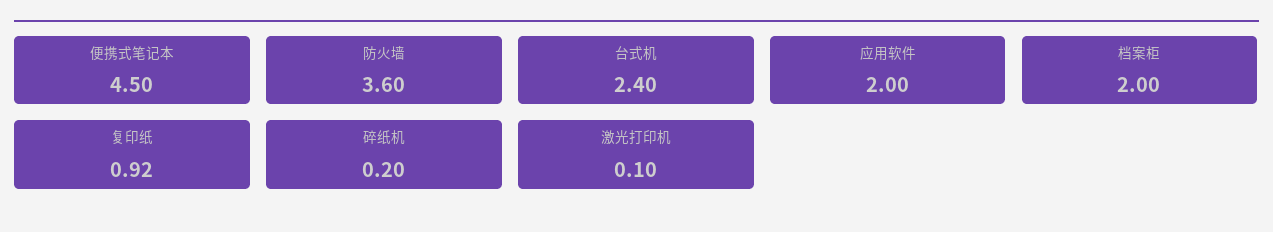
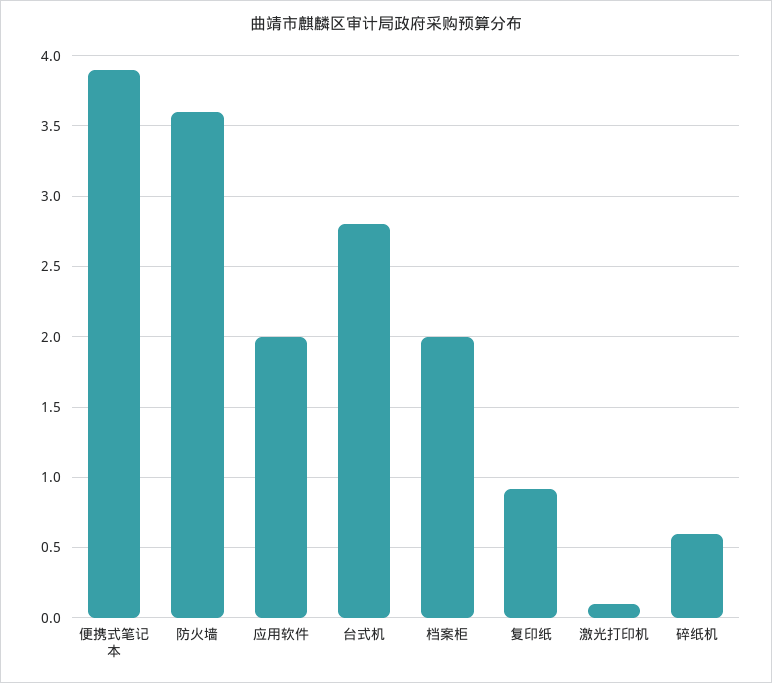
  {
-   "便携式笔记本": 4.5,
+   "便携式笔记本": 3.9,
    "防火墙": 3.6,
-   "台式机": 2.4,
+   "台式机": 2.8,
    "应用软件": 2,
    "档案柜": 2,
    "复印纸": 0.92,
-   "碎纸机": 0.2,
+   "碎纸机": 0.6,
    "激光打印机": 0.1
  }

